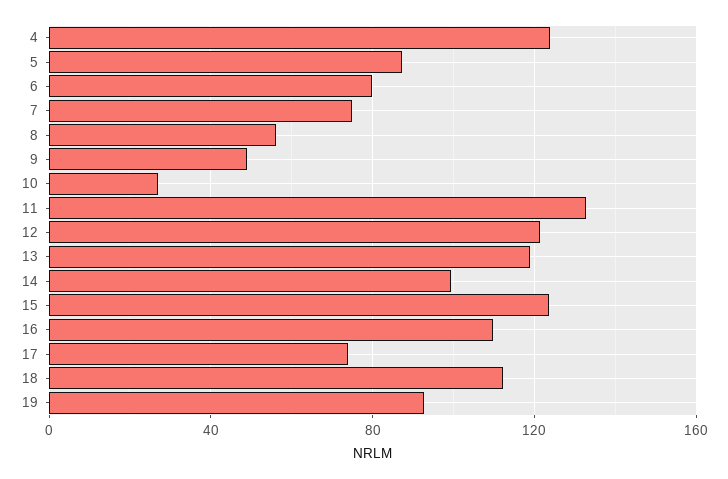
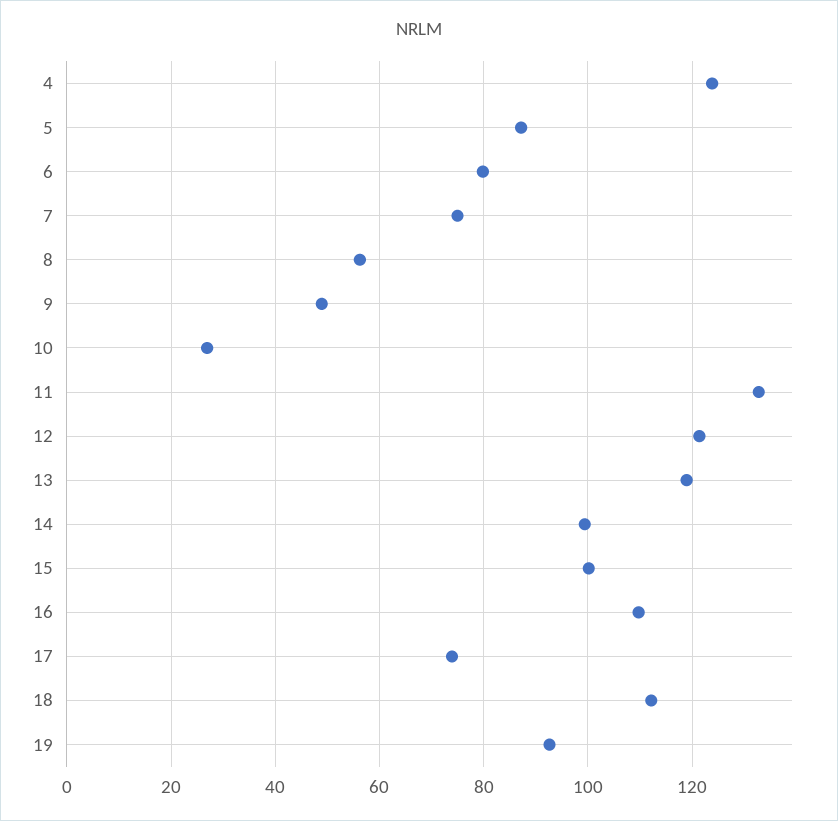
  {
    "4": 124,
    "5": 88,
    "6": 80,
    "7": 74,
    "8": 56,
    "9": 48,
    "10": 26,
    "11": 132,
    "12": 122,
    "13": 118,
    "14": 100,
-   "15": 125,
+   "15": 100,
    "16": 110,
    "17": 74,
    "18": 112,
    "19": 92
  }

